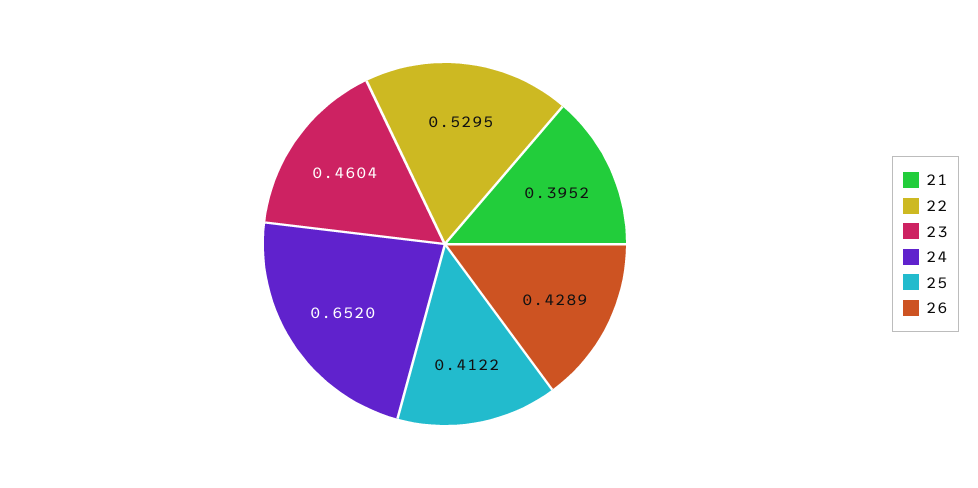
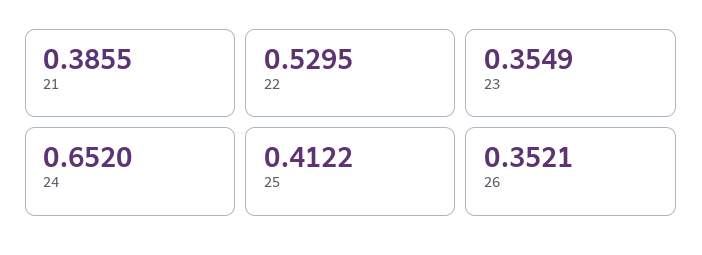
  {
-   "21": 0.3952,
+   "21": 0.3855,
    "22": 0.5295,
-   "23": 0.4604,
+   "23": 0.3549,
    "24": 0.652,
    "25": 0.4122,
-   "26": 0.4289
+   "26": 0.3521
  }

